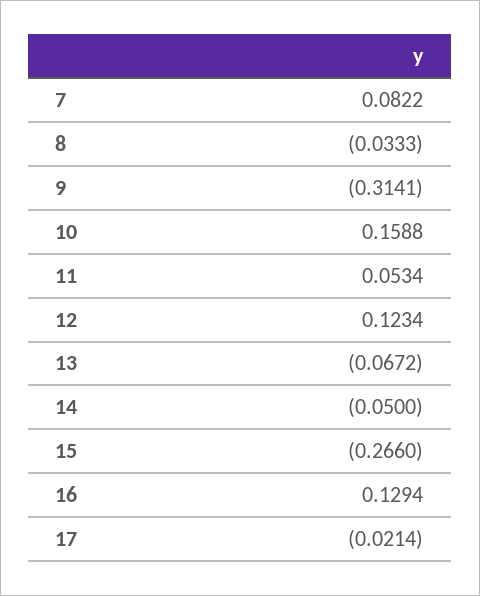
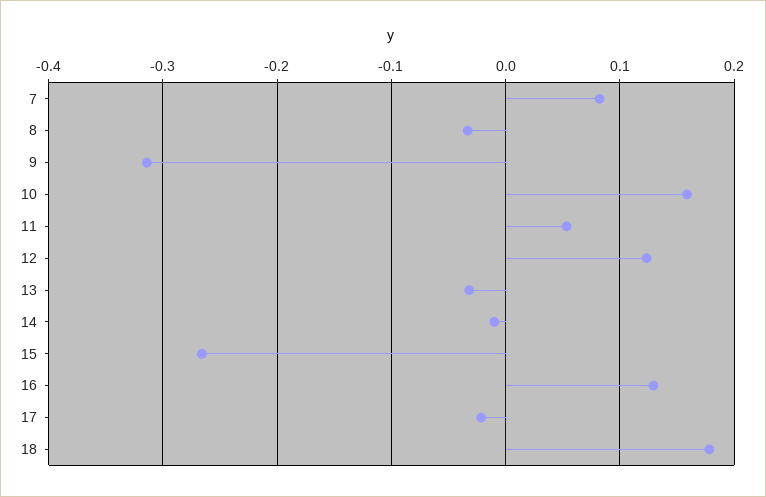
  {
    "7": 0.0822,
    "8": -0.0333,
    "9": -0.3141,
    "10": 0.1588,
    "11": 0.0534,
    "12": 0.1234,
-   "13": -0.0672,
+   "13": -0.03,
-   "14": -0.05,
+   "14": -0.01,
    "15": -0.266,
    "16": 0.1294,
-   "17": -0.0214
+   "17": -0.0214,
+   "18": 0.18
  }

